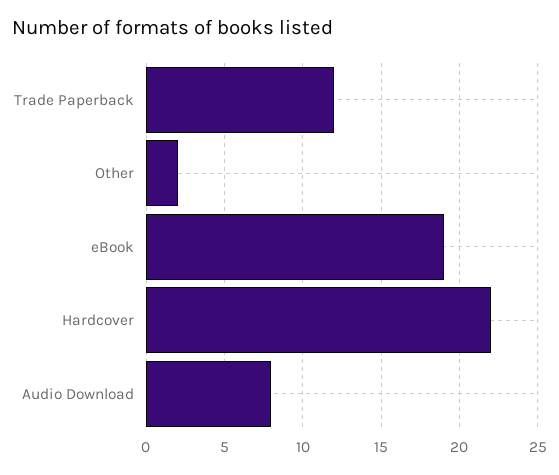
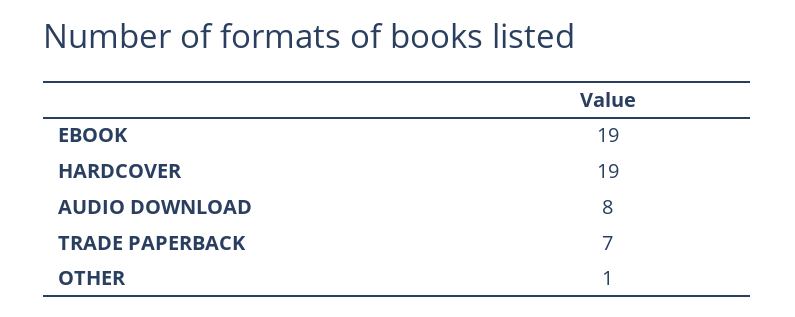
  {
-   "Trade Paperback": 12,
+   "Trade Paperback": 7,
-   "Other": 2,
+   "Other": 1,
    "eBook": 19,
-   "Hardcover": 22,
+   "Hardcover": 19,
    "Audio Download": 8
  }

